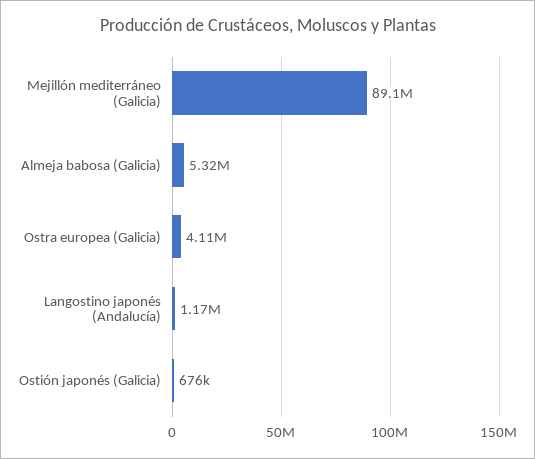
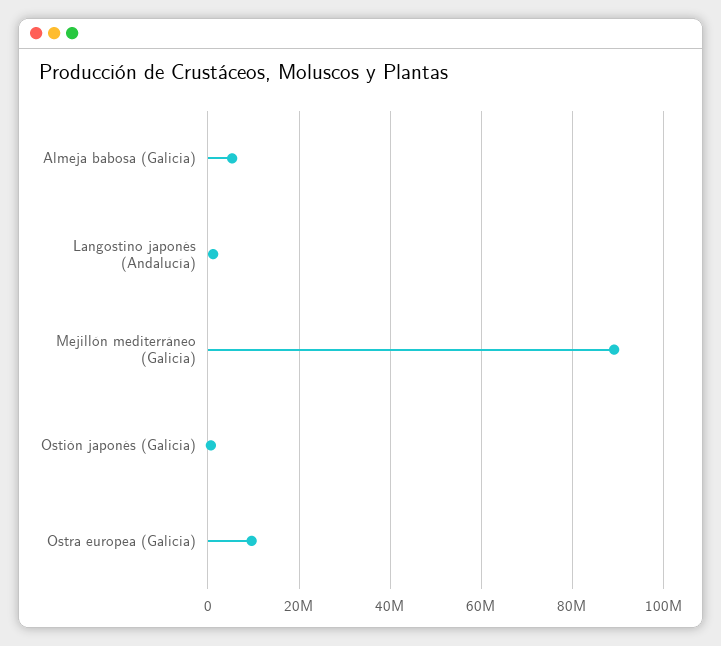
  {
    "Mejillón mediterráneo (Galicia)": 89100000,
    "Almeja babosa (Galicia)": 5320000,
-   "Ostra europea (Galicia)": 4110000,
+   "Ostra europea (Galicia)": 10000000,
    "Langostino japonés (Andalucía)": 1170000,
    "Ostión japonés (Galicia)": 676000
  }

